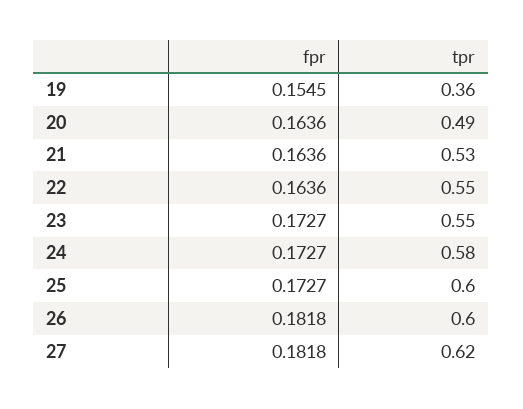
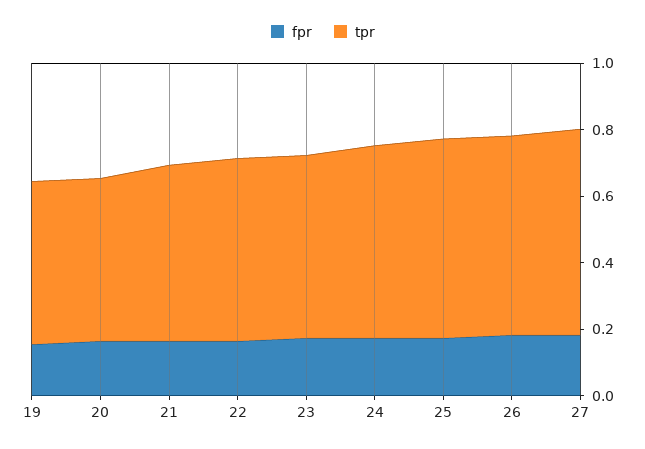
  {
    "fpr": {
      "19": 0.1545,
      "20": 0.1636,
      "21": 0.1636,
      "22": 0.1636,
      "23": 0.1727,
      "24": 0.1727,
      "25": 0.1727,
      "26": 0.1818,
      "27": 0.1818
    },
    "tpr": {
-     "19": 0.36,
+     "19": 0.5,
      "20": 0.49,
      "21": 0.53,
      "22": 0.55,
      "23": 0.55,
      "24": 0.58,
      "25": 0.6,
      "26": 0.6,
      "27": 0.62
    }
  }

